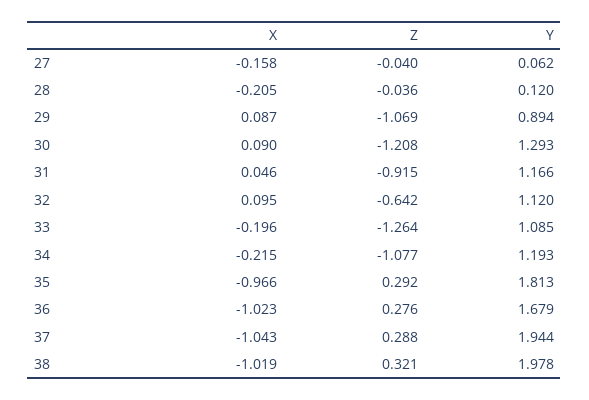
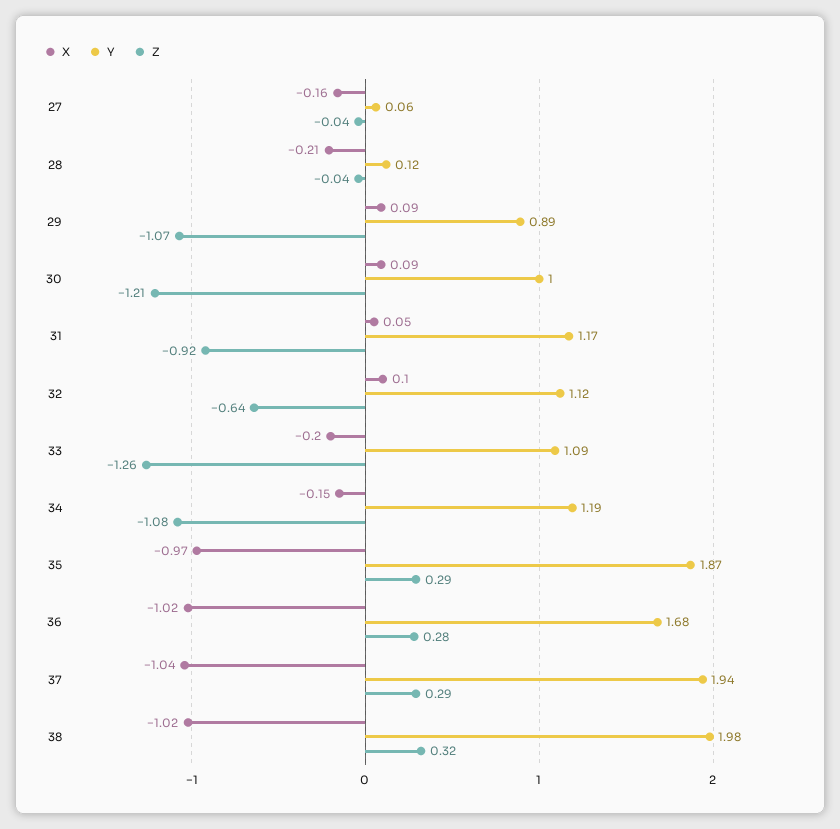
  {
    "X": {
      "27": -0.158,
      "28": -0.205,
      "29": 0.087,
      "30": 0.09,
      "31": 0.046,
      "32": 0.095,
      "33": -0.196,
-     "34": -0.215,
+     "34": -0.15,
      "35": -0.966,
      "36": -1.023,
      "37": -1.043,
      "38": -1.019
    },
    "Z": {
      "27": -0.04,
      "28": -0.036,
      "29": -1.069,
      "30": -1.208,
      "31": -0.915,
      "32": -0.642,
      "33": -1.264,
      "34": -1.077,
      "35": 0.292,
      "36": 0.276,
      "37": 0.288,
      "38": 0.321
    },
    "Y": {
      "27": 0.062,
      "28": 0.12,
      "29": 0.894,
-     "30": 1.293,
+     "30": 1,
      "31": 1.166,
      "32": 1.12,
      "33": 1.085,
      "34": 1.193,
-     "35": 1.813,
+     "35": 1.87,
      "36": 1.679,
      "37": 1.944,
      "38": 1.978
    }
  }

